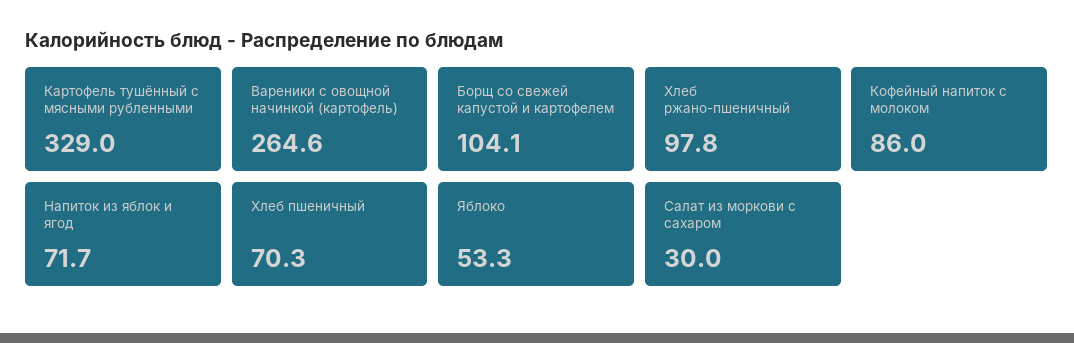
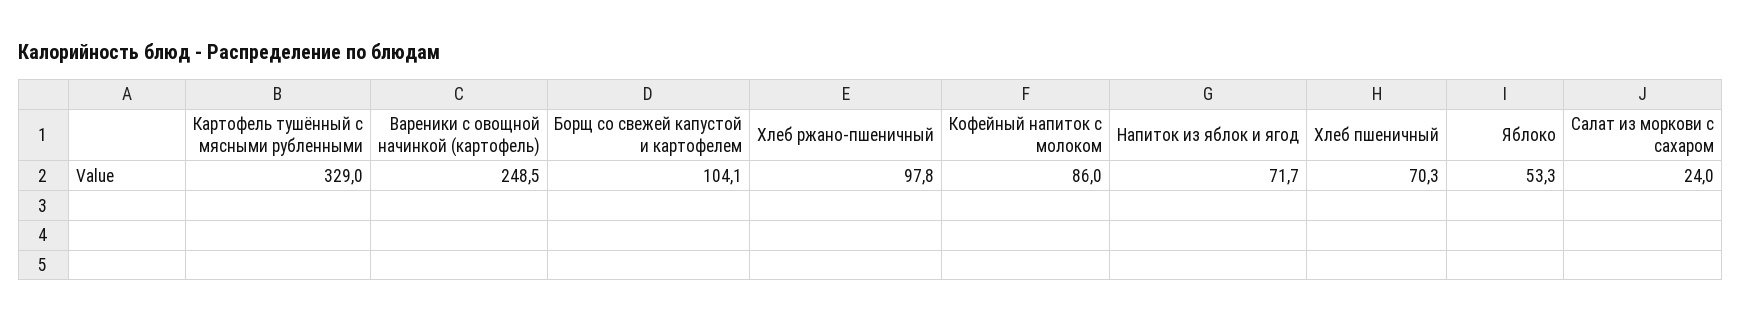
  {
    "Картофель тушённый с мясными рубленными": 329,
-   "Вареники с овощной начинкой (картофель)": 264.6,
+   "Вареники с овощной начинкой (картофель)": 248.5,
    "Борщ со свежей капустой и картофелем": 104.1,
    "Хлеб ржано-пшеничный": 97.8,
    "Кофейный напиток с молоком": 86,
    "Напиток из яблок и ягод": 71.7,
    "Хлеб пшеничный": 70.3,
    "Яблоко": 53.3,
-   "Салат из моркови с сахаром": 30
+   "Салат из моркови с сахаром": 24
  }

